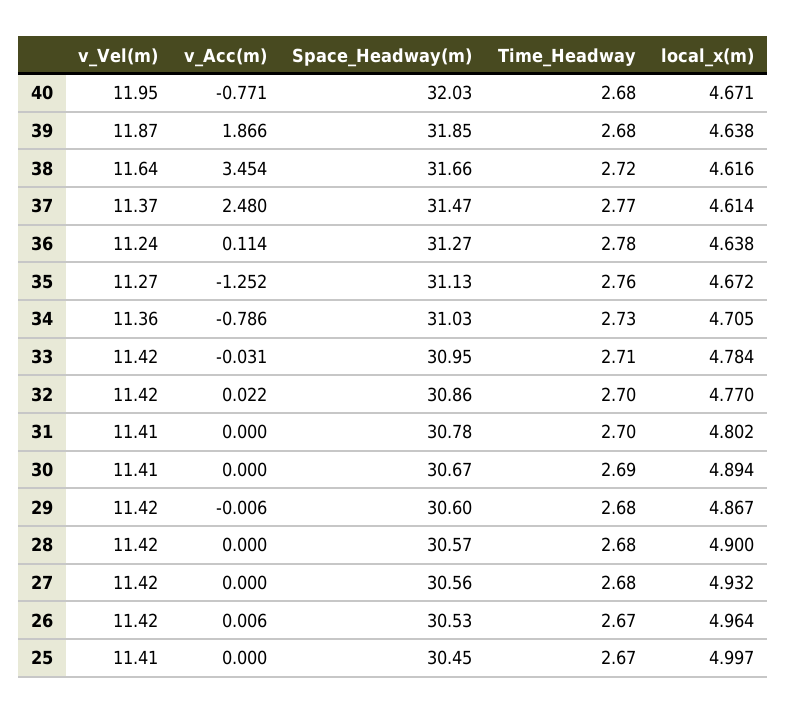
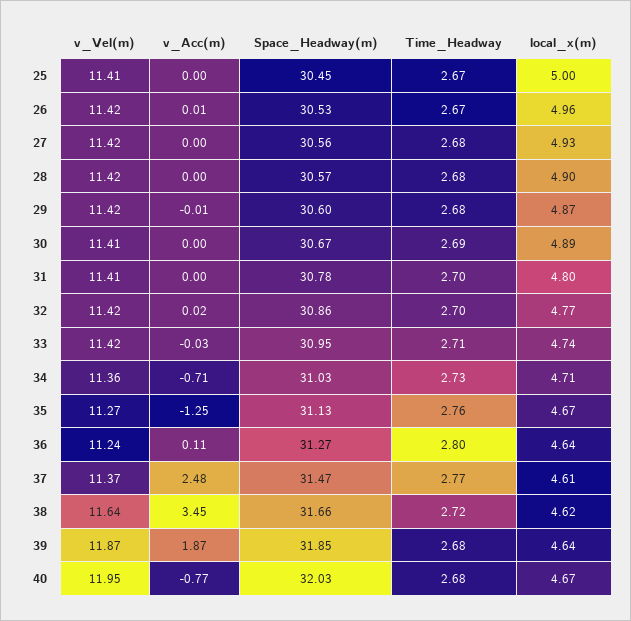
  {
    "v_Vel(m)": {
      "40": 11.95,
      "39": 11.87,
      "38": 11.64,
      "37": 11.37,
      "36": 11.24,
      "35": 11.27,
      "34": 11.36,
      "33": 11.42,
      "32": 11.42,
      "31": 11.41,
      "30": 11.41,
      "29": 11.42,
      "28": 11.42,
      "27": 11.42,
      "26": 11.42,
      "25": 11.41
    },
    "v_Acc(m)": {
      "40": -0.771,
      "39": 1.866,
      "38": 3.454,
      "37": 2.48,
      "36": 0.114,
      "35": -1.252,
-     "34": -0.786,
+     "34": -0.71,
      "33": -0.031,
      "32": 0.022,
      "31": 0,
      "30": 0,
      "29": -0.006,
      "28": 0,
      "27": 0,
      "26": 0.006,
      "25": 0
    },
    "Space_Headway(m)": {
      "40": 32.03,
      "39": 31.85,
      "38": 31.66,
      "37": 31.47,
      "36": 31.27,
      "35": 31.13,
      "34": 31.03,
      "33": 30.95,
      "32": 30.86,
      "31": 30.78,
      "30": 30.67,
      "29": 30.6,
      "28": 30.57,
      "27": 30.56,
      "26": 30.53,
      "25": 30.45
    },
    "Time_Headway": {
      "40": 2.68,
      "39": 2.68,
      "38": 2.72,
      "37": 2.77,
-     "36": 2.78,
+     "36": 2.8,
      "35": 2.76,
      "34": 2.73,
      "33": 2.71,
      "32": 2.7,
      "31": 2.7,
      "30": 2.69,
      "29": 2.68,
      "28": 2.68,
      "27": 2.68,
      "26": 2.67,
      "25": 2.67
    },
    "local_x(m)": {
      "40": 4.671,
      "39": 4.638,
      "38": 4.616,
      "37": 4.614,
      "36": 4.638,
      "35": 4.672,
      "34": 4.705,
-     "33": 4.784,
+     "33": 4.74,
      "32": 4.77,
      "31": 4.802,
      "30": 4.894,
      "29": 4.867,
      "28": 4.9,
      "27": 4.932,
      "26": 4.964,
      "25": 4.997
    }
  }

